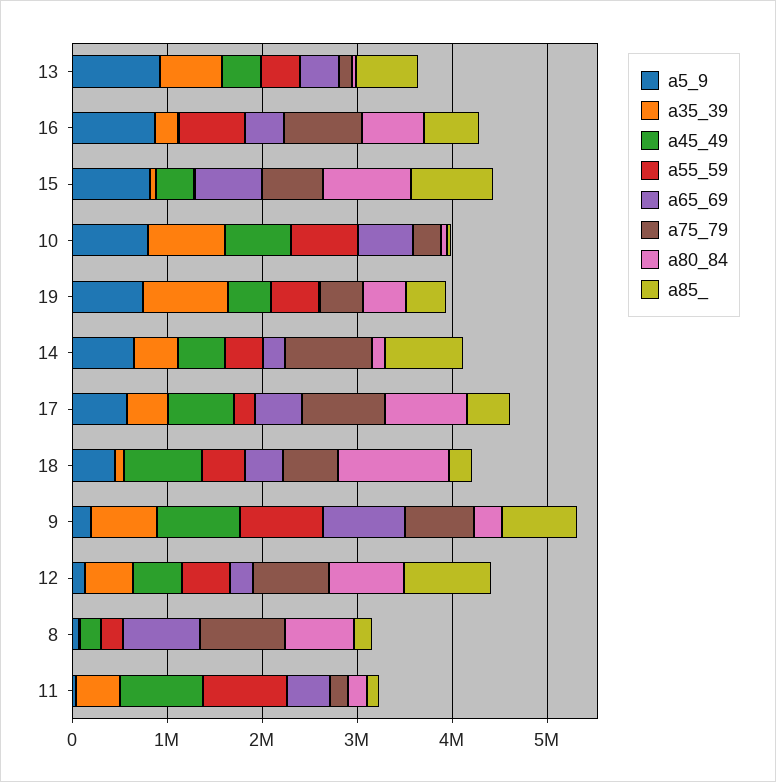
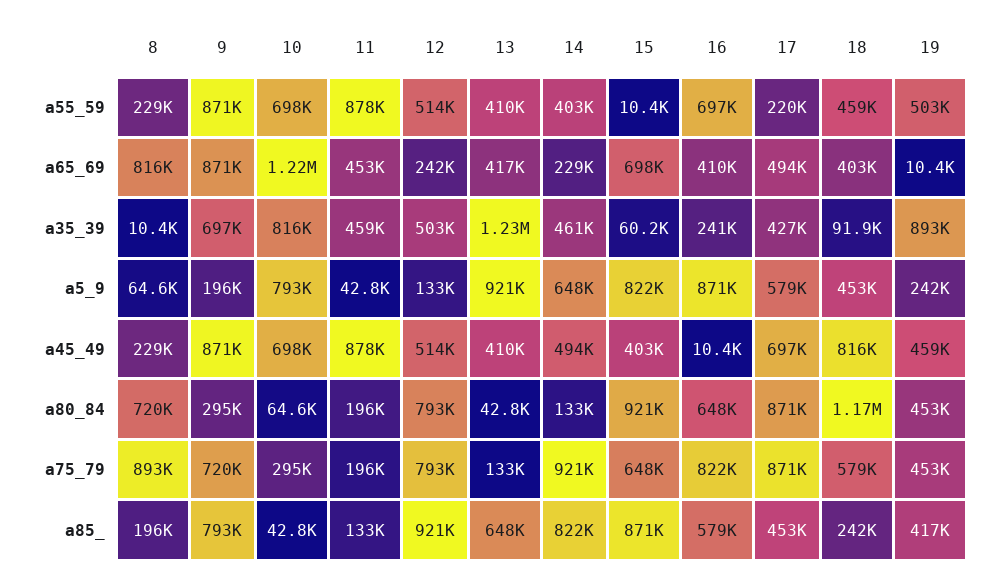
  {
    "a5_9": {
      "13": 921000,
      "16": 871000,
      "15": 822000,
      "10": 793000,
-     "19": 800000,
+     "19": 242000,
      "14": 648000,
      "17": 579000,
      "18": 453000,
      "9": 196000,
      "12": 133000,
      "8": 64600,
      "11": 42800
    },
    "a35_39": {
-     "13": 600000,
+     "13": 1230000,
      "16": 241000,
      "15": 60200,
      "10": 816000,
      "19": 893000,
      "14": 461000,
      "17": 427000,
      "18": 91900,
      "9": 697000,
      "12": 503000,
      "8": 10400,
      "11": 459000
    },
    "a45_49": {
      "13": 410000,
      "16": 10400,
      "15": 403000,
      "10": 698000,
      "19": 459000,
      "14": 494000,
      "17": 697000,
      "18": 816000,
      "9": 871000,
      "12": 514000,
      "8": 229000,
      "11": 878000
    },
    "a55_59": {
      "13": 410000,
      "16": 697000,
      "15": 10400,
      "10": 698000,
      "19": 503000,
      "14": 403000,
      "17": 220000,
      "18": 459000,
      "9": 871000,
      "12": 514000,
      "8": 229000,
      "11": 878000
    },
    "a65_69": {
      "13": 417000,
      "16": 410000,
      "15": 698000,
-     "10": 600000,
+     "10": 1220000,
      "19": 10400,
      "14": 229000,
      "17": 494000,
      "18": 403000,
      "9": 871000,
      "12": 242000,
      "8": 816000,
      "11": 453000
    },
    "a75_79": {
      "13": 133000,
      "16": 822000,
      "15": 648000,
      "10": 295000,
      "19": 453000,
      "14": 921000,
      "17": 871000,
      "18": 579000,
      "9": 720000,
      "12": 793000,
      "8": 893000,
      "11": 196000
    },
    "a80_84": {
      "13": 42800,
      "16": 648000,
      "15": 921000,
      "10": 64600,
      "19": 453000,
      "14": 133000,
      "17": 871000,
      "18": 1170000,
      "9": 295000,
      "12": 793000,
      "8": 720000,
      "11": 196000
    },
    "a85_": {
      "13": 648000,
      "16": 579000,
      "15": 871000,
      "10": 42800,
      "19": 417000,
      "14": 822000,
      "17": 453000,
      "18": 242000,
      "9": 793000,
      "12": 921000,
      "8": 196000,
      "11": 133000
    }
  }

